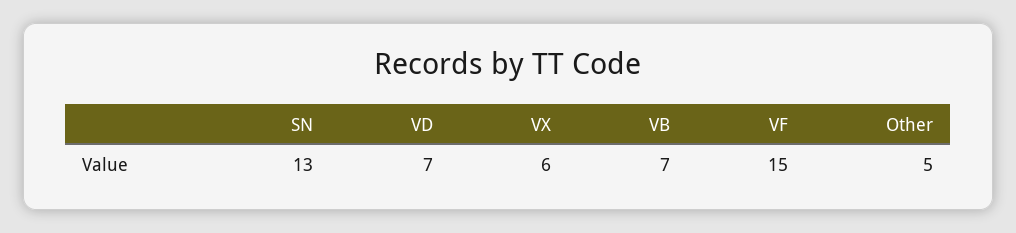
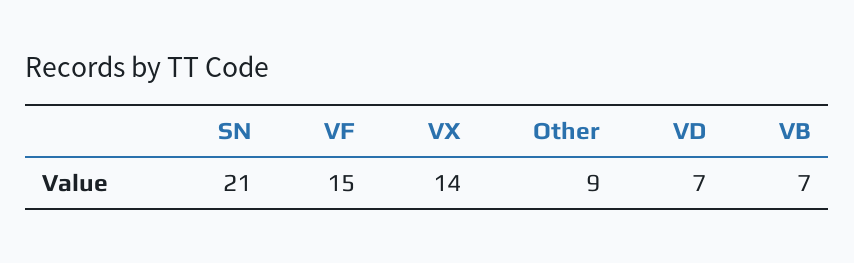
  {
-   "SN": 13,
+   "SN": 21,
    "VD": 7,
-   "VX": 6,
+   "VX": 14,
    "VB": 7,
    "VF": 15,
-   "Other": 5
+   "Other": 9
  }

